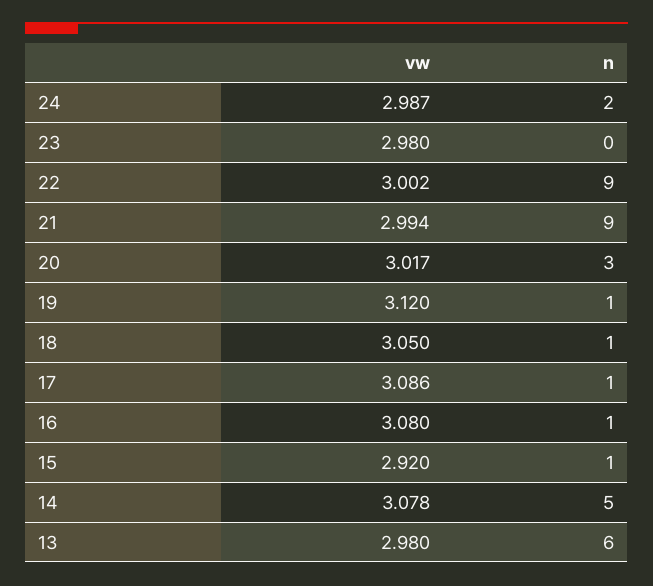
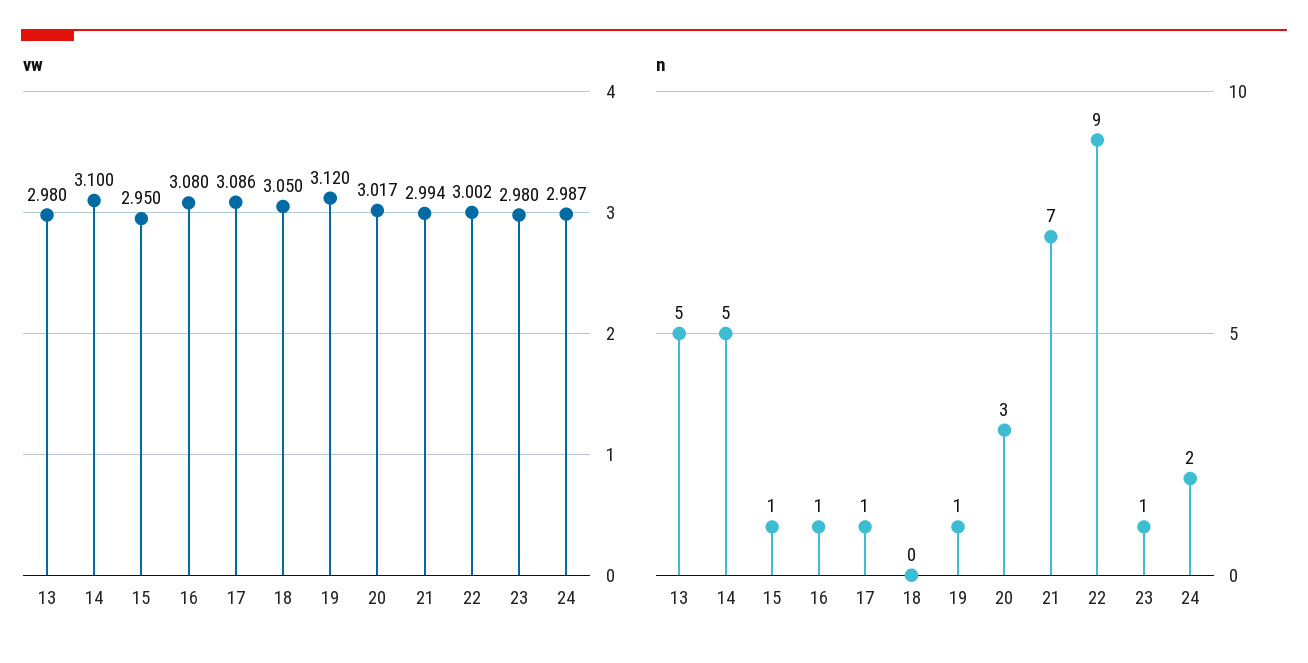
  {
    "vw": {
      "24": 2.987,
      "23": 2.98,
      "22": 3.002,
      "21": 2.994,
      "20": 3.017,
      "19": 3.12,
      "18": 3.05,
      "17": 3.086,
      "16": 3.08,
-     "15": 2.92,
+     "15": 2.95,
-     "14": 3.078,
+     "14": 3.1,
      "13": 2.98
    },
    "n": {
      "24": 2,
-     "23": 0,
+     "23": 1,
      "22": 9,
-     "21": 9,
+     "21": 7,
      "20": 3,
      "19": 1,
-     "18": 1,
+     "18": 0,
      "17": 1,
      "16": 1,
      "15": 1,
      "14": 5,
-     "13": 6
+     "13": 5
    }
  }

